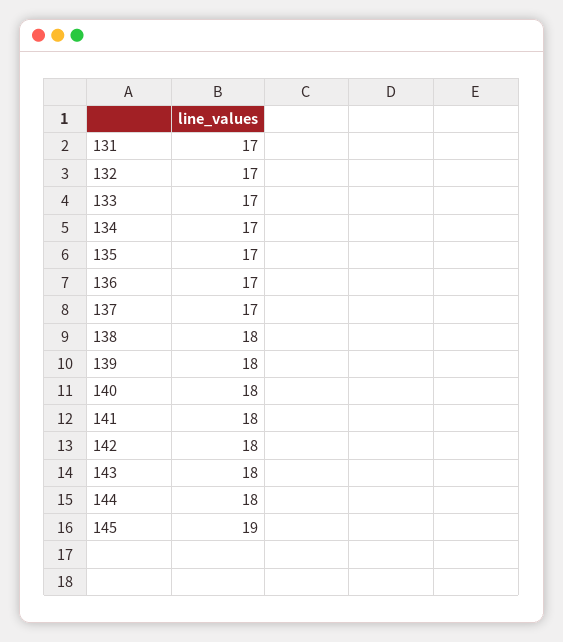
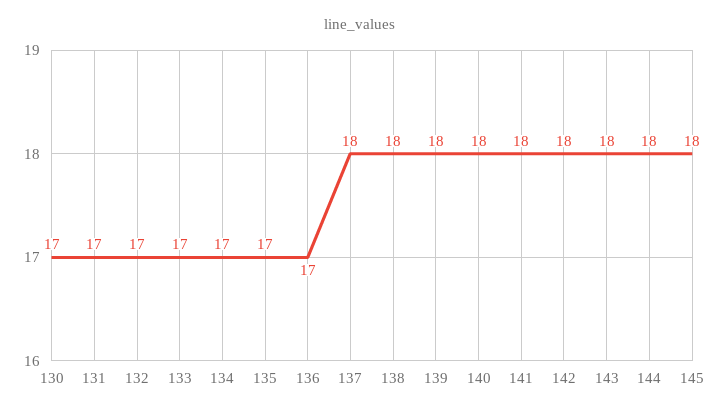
  {
    "131": 17,
    "132": 17,
    "133": 17,
    "134": 17,
    "135": 17,
    "136": 17,
-   "137": 17,
+   "137": 18,
    "138": 18,
    "139": 18,
    "140": 18,
    "141": 18,
    "142": 18,
    "143": 18,
    "144": 18,
-   "145": 19
+   "145": 18,
+   "130": 17
  }

